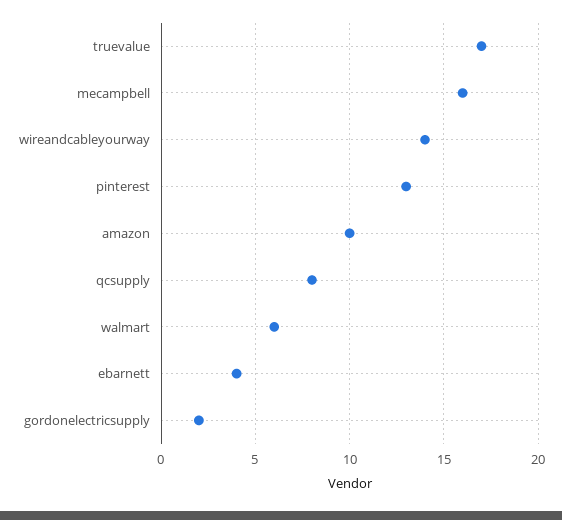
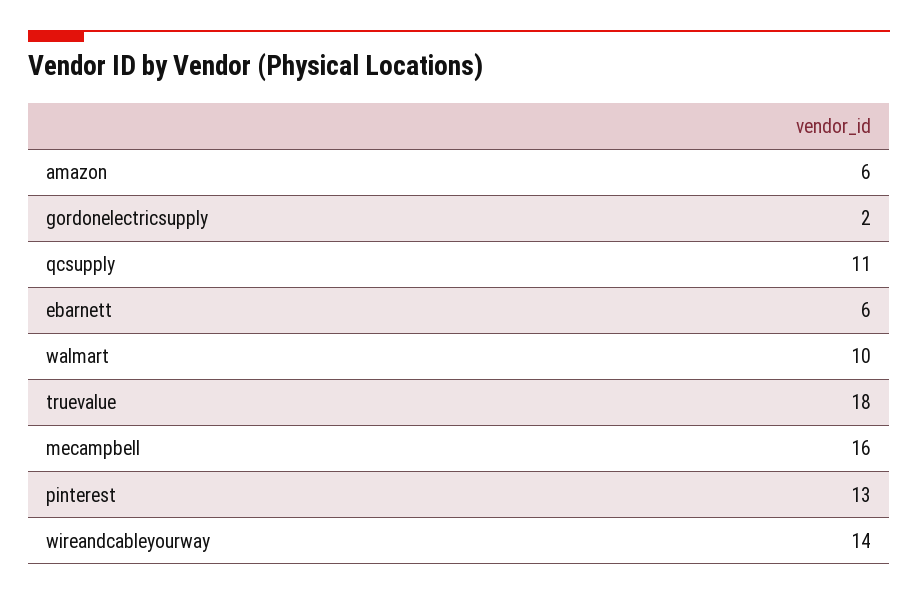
  {
-   "truevalue": 17,
+   "truevalue": 18,
    "mecampbell": 16,
    "wireandcableyourway": 14,
    "pinterest": 13,
-   "amazon": 10,
+   "amazon": 6,
-   "qcsupply": 8,
+   "qcsupply": 11,
-   "walmart": 6,
+   "walmart": 10,
-   "ebarnett": 4,
+   "ebarnett": 6,
    "gordonelectricsupply": 2
  }

